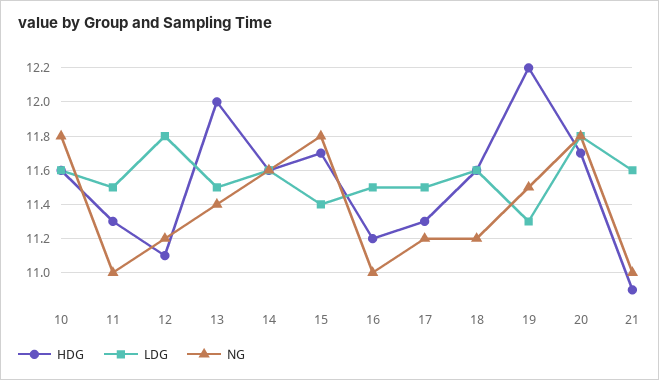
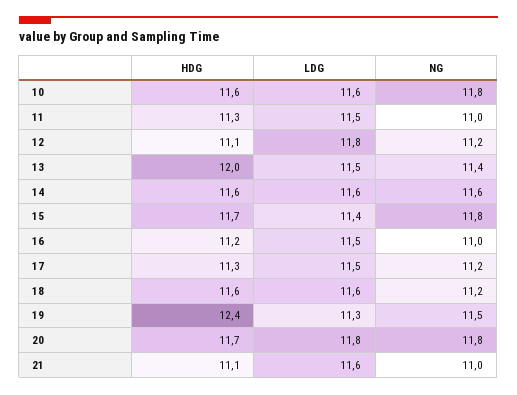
  {
    "HDG": {
      "10": 11.6,
      "11": 11.3,
      "12": 11.1,
      "13": 12,
      "14": 11.6,
      "15": 11.7,
      "16": 11.2,
      "17": 11.3,
      "18": 11.6,
-     "19": 12.2,
+     "19": 12.4,
      "20": 11.7,
-     "21": 10.9
+     "21": 11.1
    },
    "LDG": {
      "10": 11.6,
      "11": 11.5,
      "12": 11.8,
      "13": 11.5,
      "14": 11.6,
      "15": 11.4,
      "16": 11.5,
      "17": 11.5,
      "18": 11.6,
      "19": 11.3,
      "20": 11.8,
      "21": 11.6
    },
    "NG": {
      "10": 11.8,
      "11": 11,
      "12": 11.2,
      "13": 11.4,
      "14": 11.6,
      "15": 11.8,
      "16": 11,
      "17": 11.2,
      "18": 11.2,
      "19": 11.5,
      "20": 11.8,
      "21": 11
    }
  }

